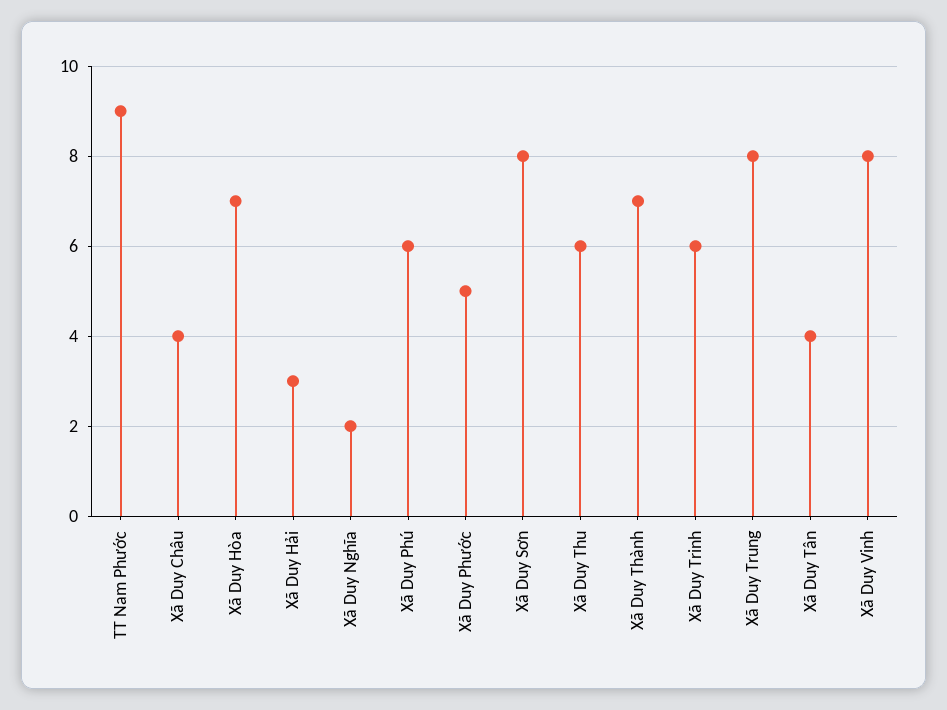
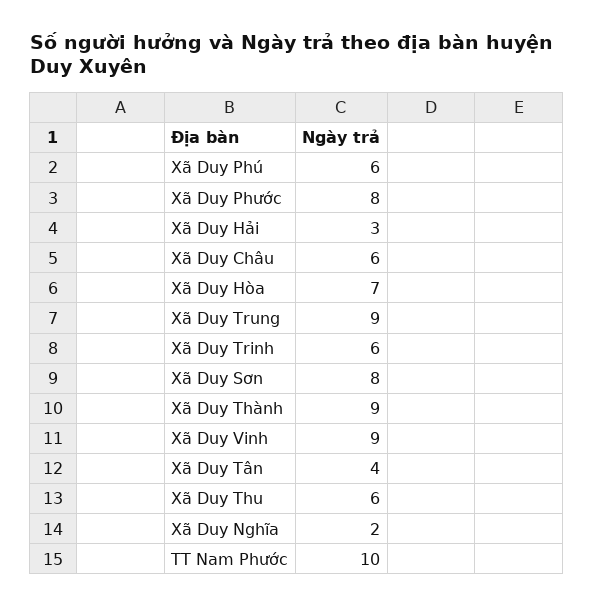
  {
-   "TT Nam Phước": 9,
+   "TT Nam Phước": 10,
-   "Xã Duy Châu": 4,
+   "Xã Duy Châu": 6,
    "Xã Duy Hòa": 7,
    "Xã Duy Hải": 3,
    "Xã Duy Nghĩa": 2,
    "Xã Duy Phú": 6,
-   "Xã Duy Phước": 5,
+   "Xã Duy Phước": 8,
    "Xã Duy Sơn": 8,
    "Xã Duy Thu": 6,
-   "Xã Duy Thành": 7,
+   "Xã Duy Thành": 9,
    "Xã Duy Trinh": 6,
-   "Xã Duy Trung": 8,
+   "Xã Duy Trung": 9,
    "Xã Duy Tân": 4,
-   "Xã Duy Vinh": 8
+   "Xã Duy Vinh": 9
  }

